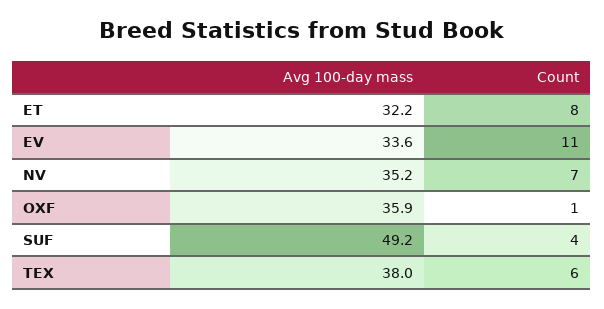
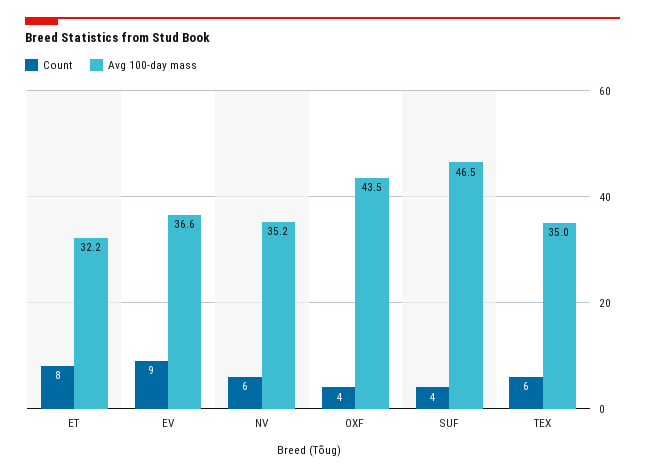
  {
    "Avg 100-day mass": {
      "ET": 32.2,
-     "EV": 33.6,
+     "EV": 36.6,
      "NV": 35.2,
-     "OXF": 35.9,
+     "OXF": 43.5,
-     "SUF": 49.2,
+     "SUF": 46.5,
-     "TEX": 38
+     "TEX": 35
    },
    "Count": {
      "ET": 8,
-     "EV": 11,
+     "EV": 9,
-     "NV": 7,
+     "NV": 6,
-     "OXF": 1,
+     "OXF": 4,
      "SUF": 4,
      "TEX": 6
    }
  }

